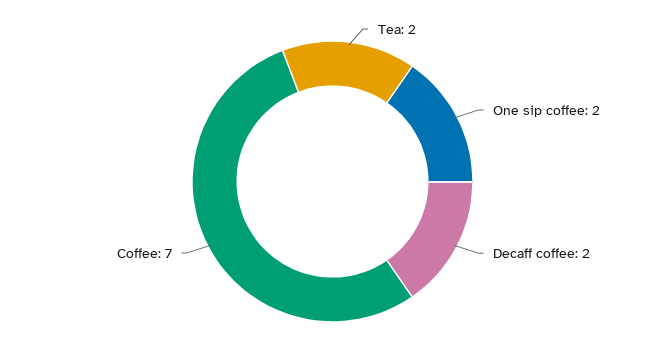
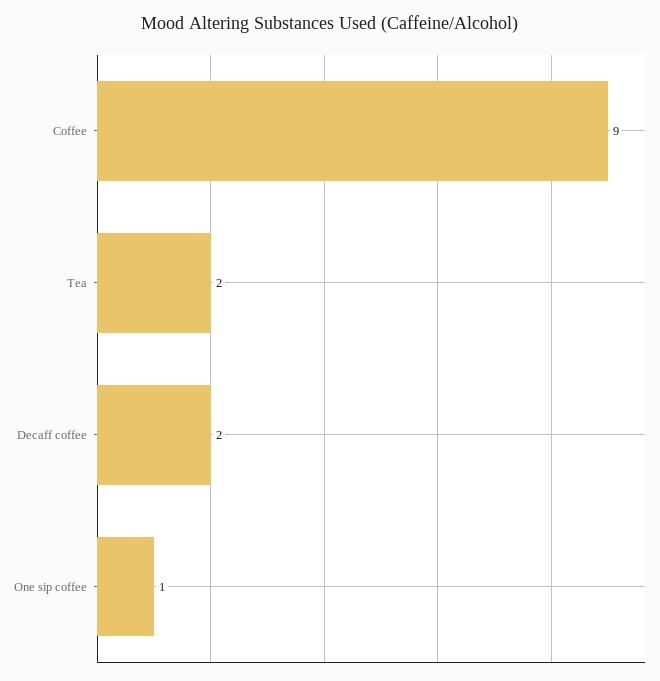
  {
    "Tea": 2,
-   "One sip coffee": 2,
+   "One sip coffee": 1,
    "Decaff coffee": 2,
-   "Coffee": 7
+   "Coffee": 9
  }

